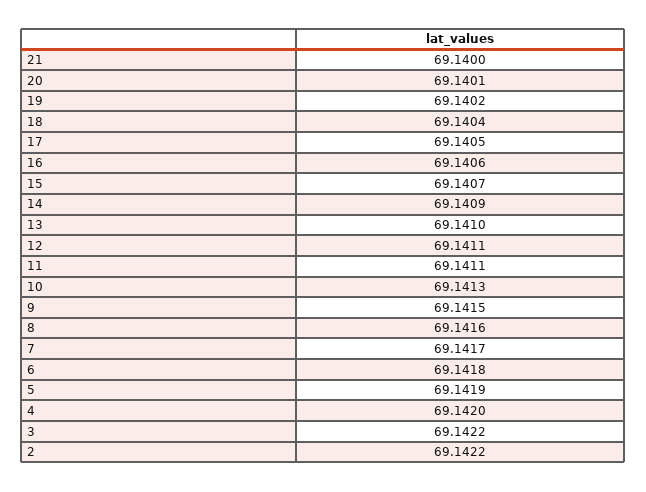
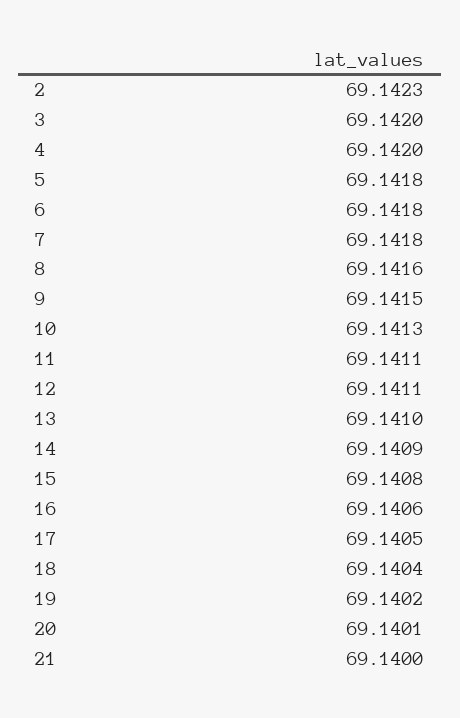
  {
    "21": 69.14,
    "20": 69.1401,
    "19": 69.1402,
    "18": 69.1404,
    "17": 69.1405,
    "16": 69.1406,
-   "15": 69.1407,
+   "15": 69.1408,
    "14": 69.1409,
    "13": 69.141,
    "12": 69.1411,
    "11": 69.1411,
    "10": 69.1413,
    "9": 69.1415,
    "8": 69.1416,
-   "7": 69.1417,
+   "7": 69.1418,
    "6": 69.1418,
-   "5": 69.1419,
+   "5": 69.1418,
    "4": 69.142,
-   "3": 69.1422,
+   "3": 69.142,
-   "2": 69.1422
+   "2": 69.1423
  }

